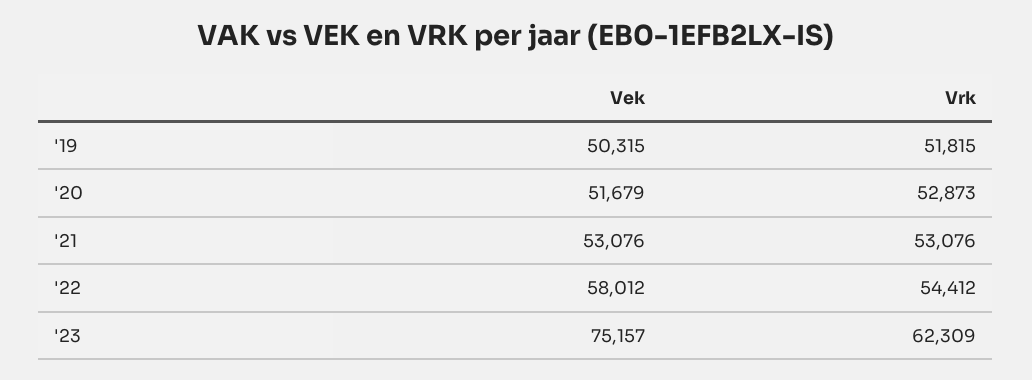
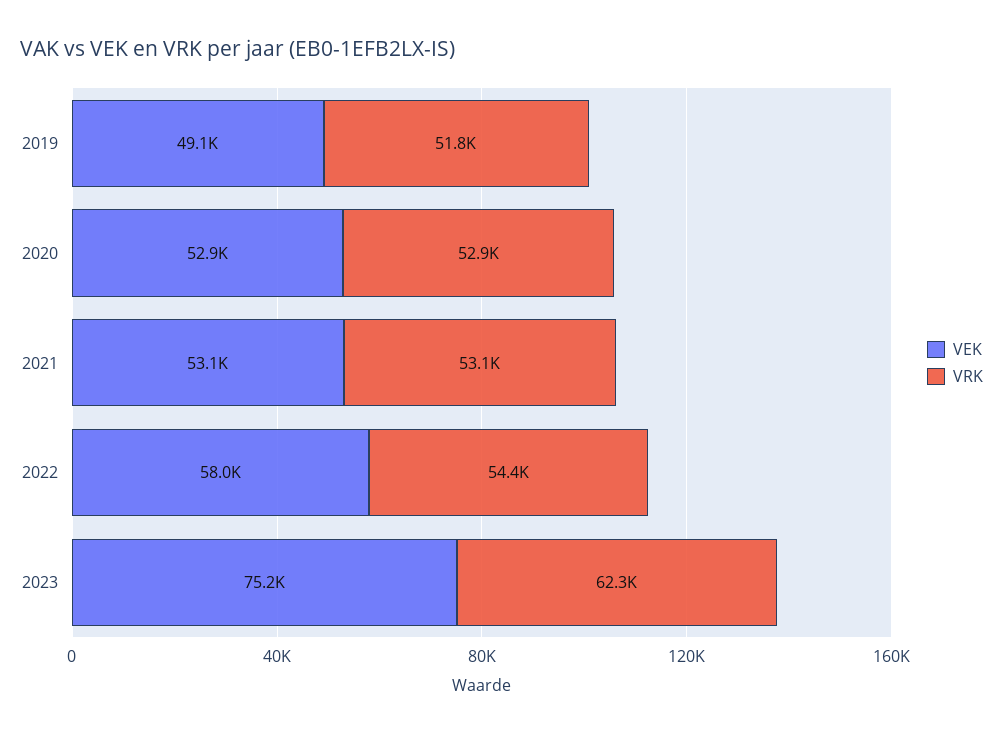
  {
    "Vek": {
-     "'19": 50315,
+     "'19": 49100,
-     "'20": 51679,
+     "'20": 52900,
      "'21": 53076,
      "'22": 58012,
      "'23": 75157
    },
    "Vrk": {
      "'19": 51815,
      "'20": 52873,
      "'21": 53076,
      "'22": 54412,
      "'23": 62309
    }
  }

